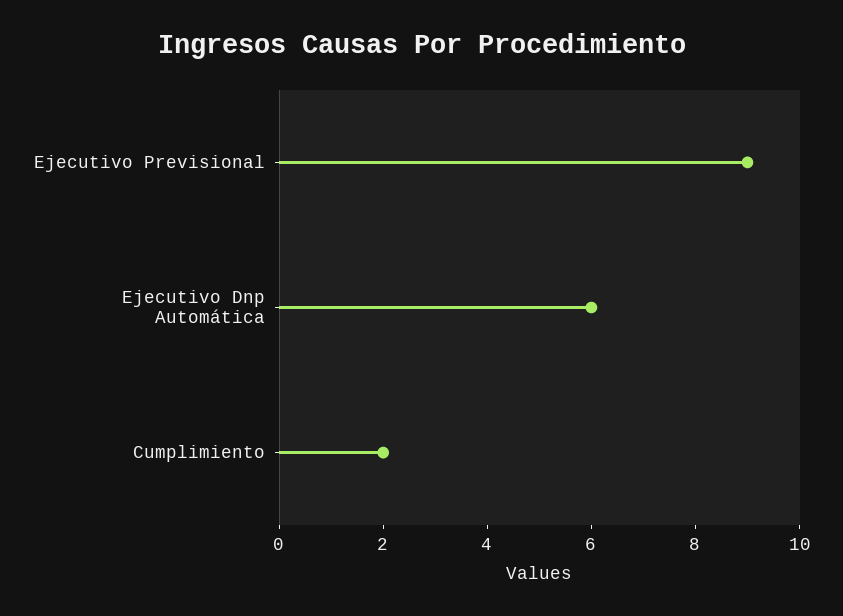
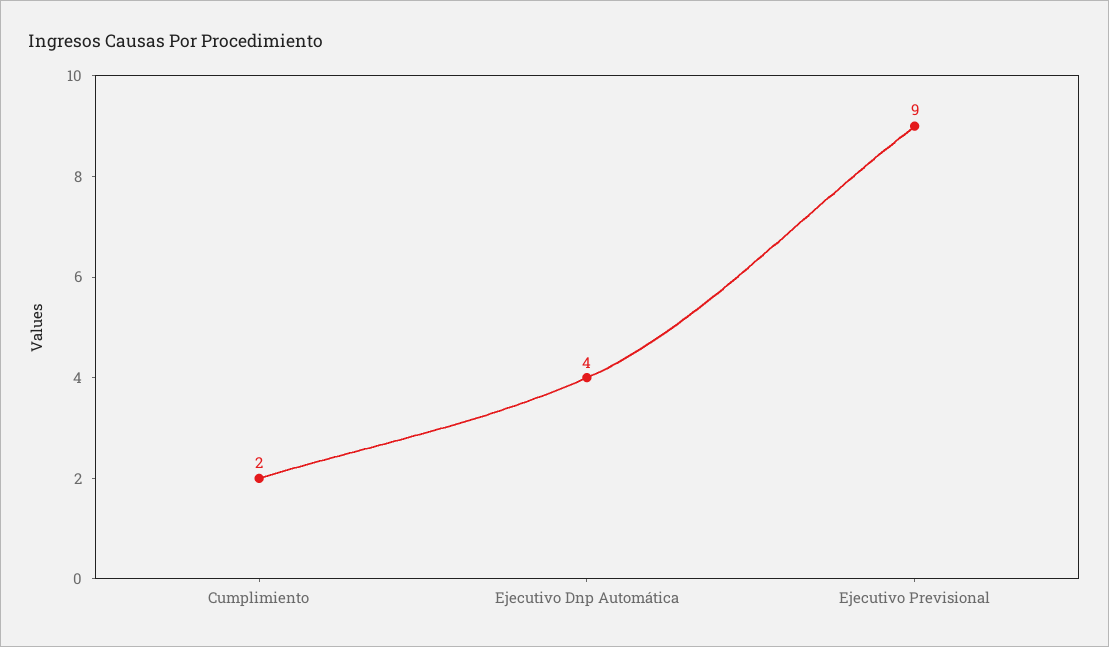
  {
    "Ejecutivo Previsional": 9,
-   "Ejecutivo Dnp Automática": 6,
+   "Ejecutivo Dnp Automática": 4,
    "Cumplimiento": 2
  }

